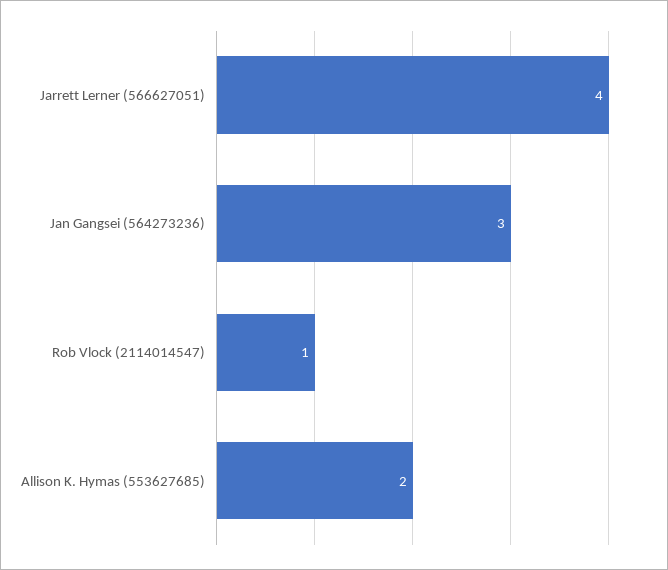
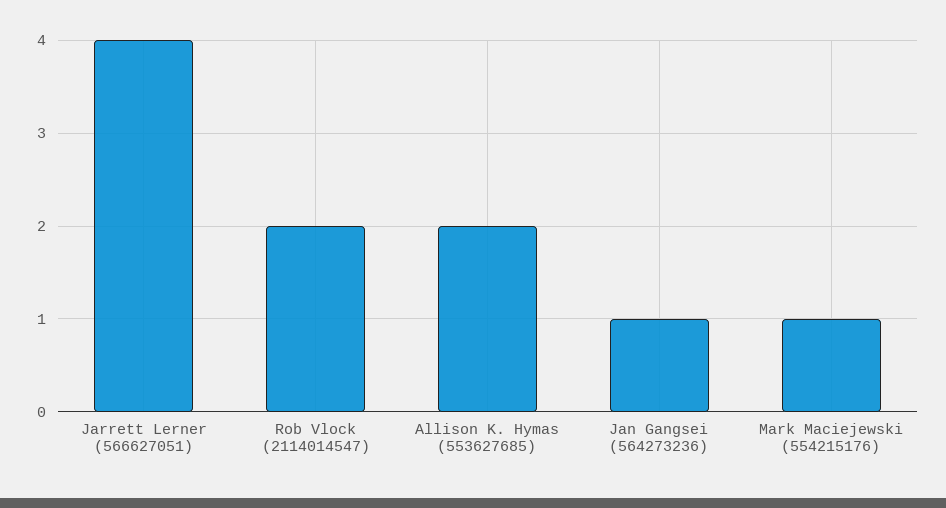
  {
    "Jarrett Lerner (566627051)": 4,
-   "Jan Gangsei (564273236)": 3,
+   "Jan Gangsei (564273236)": 1,
-   "Rob Vlock (2114014547)": 1,
+   "Rob Vlock (2114014547)": 2,
-   "Allison K. Hymas (553627685)": 2
+   "Allison K. Hymas (553627685)": 2,
+   "Mark Maciejewski (554215176)": 1
  }

